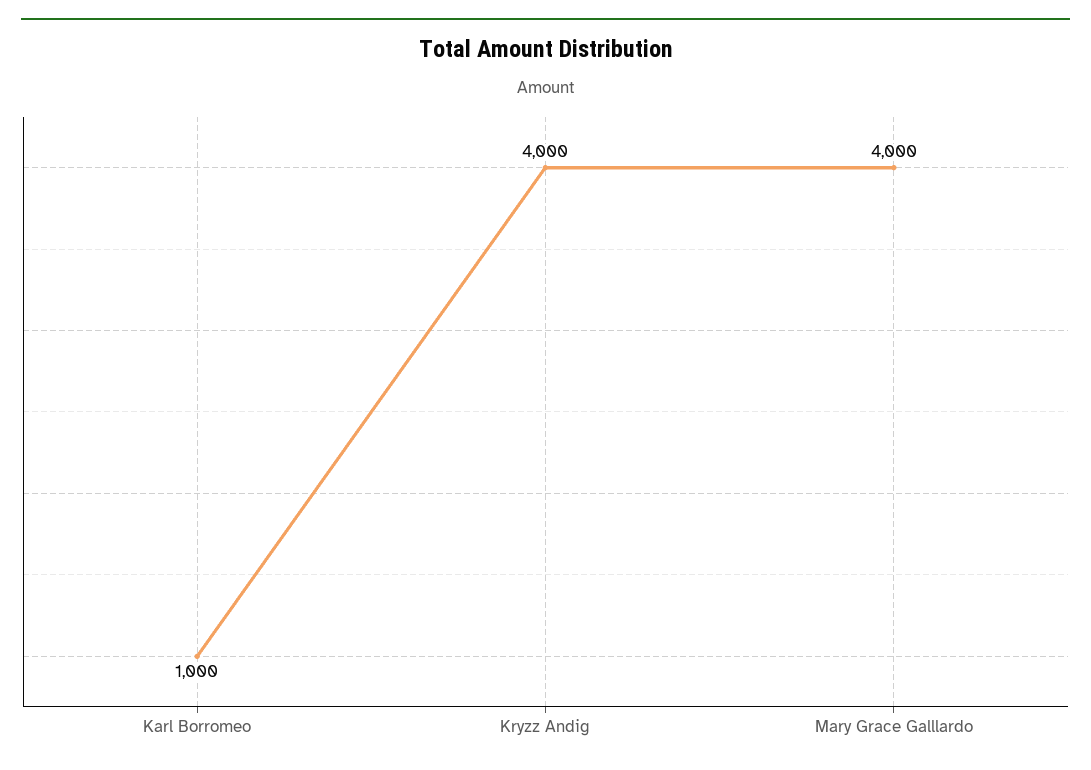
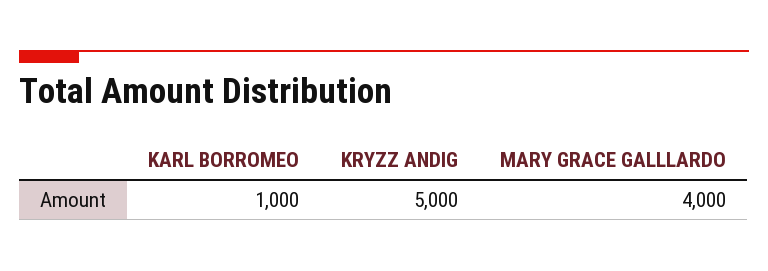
  {
    "Karl Borromeo": 1000,
-   "Kryzz Andig": 4000,
+   "Kryzz Andig": 5000,
    "Mary Grace Galllardo": 4000
  }

